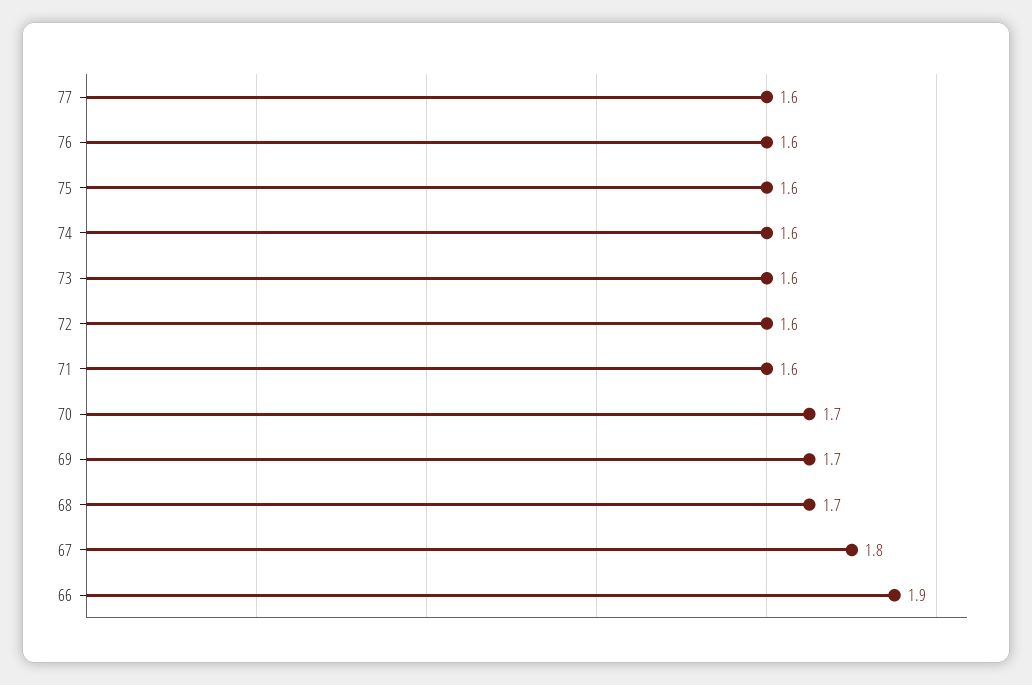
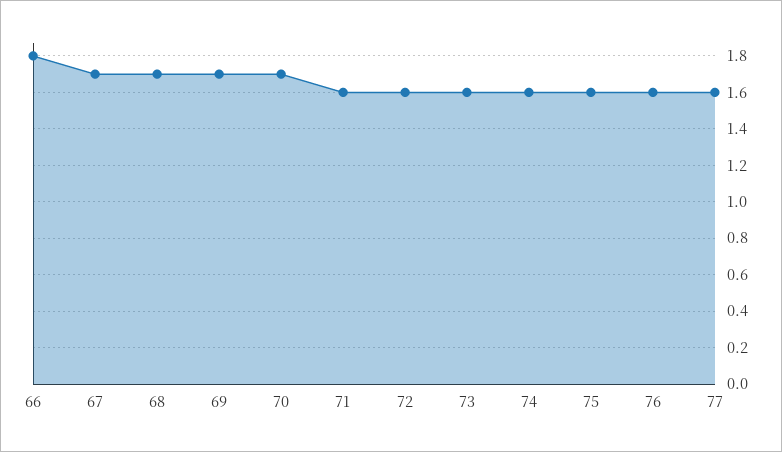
  {
    "77": 1.6,
    "76": 1.6,
    "75": 1.6,
    "74": 1.6,
    "73": 1.6,
    "72": 1.6,
    "71": 1.6,
    "70": 1.7,
    "69": 1.7,
    "68": 1.7,
-   "67": 1.8,
+   "67": 1.7,
-   "66": 1.9
+   "66": 1.8
  }

